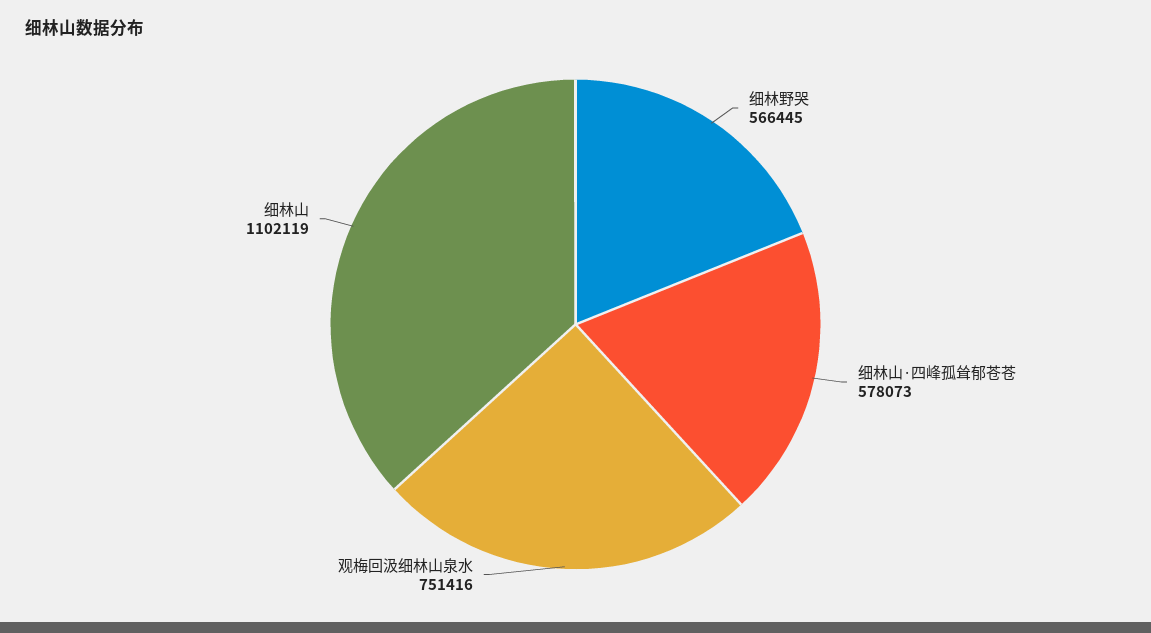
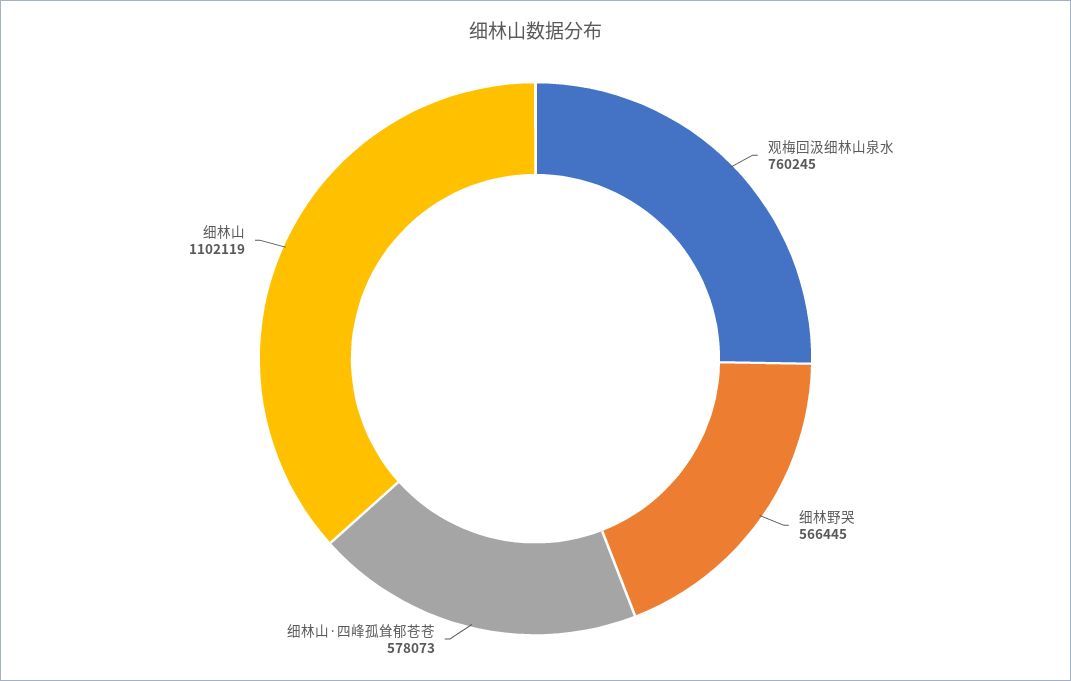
  {
    "细林野哭": 566445,
    "细林山·四峰孤耸郁苍苍": 578073,
-   "观梅回汲细林山泉水": 751416,
+   "观梅回汲细林山泉水": 760245,
    "细林山": 1102119
  }

